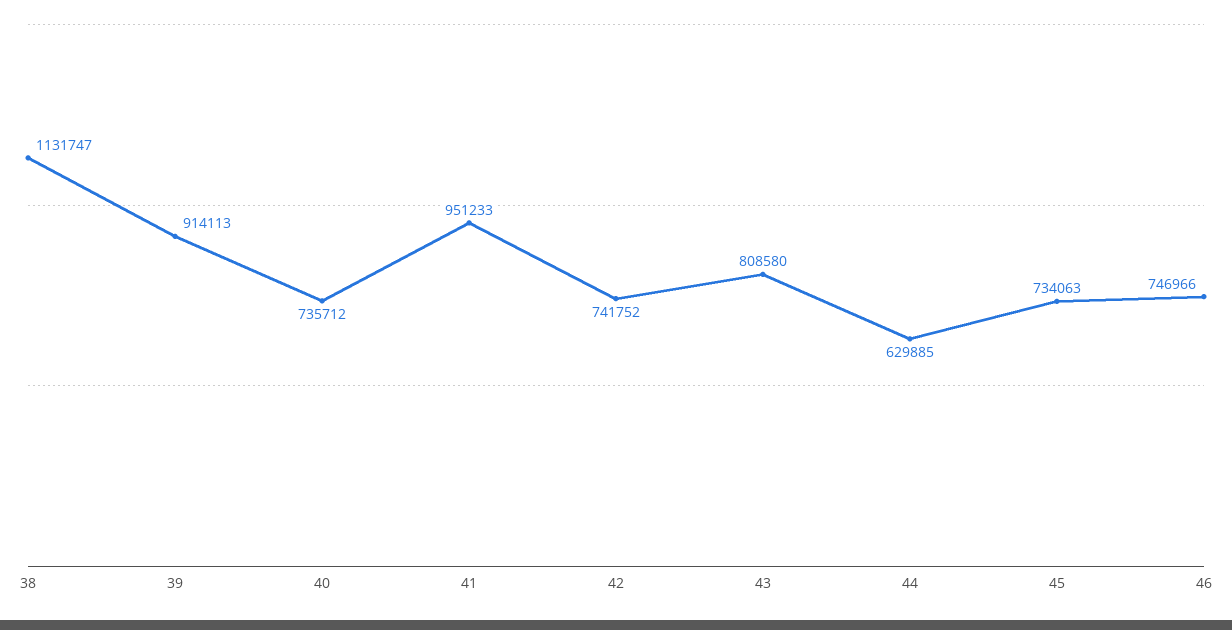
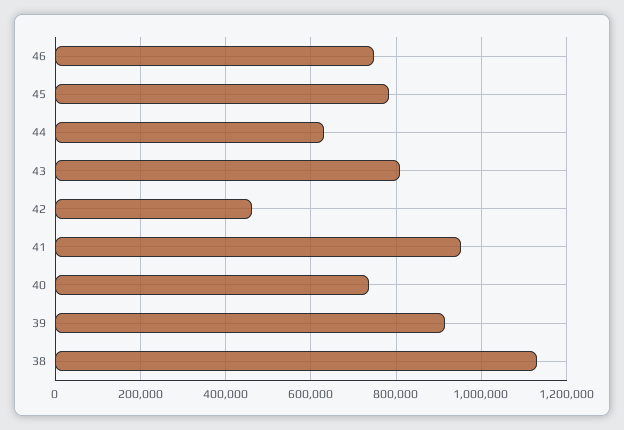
  {
    "38": 1131747,
    "39": 914113,
    "40": 735712,
    "41": 951233,
-   "42": 741752,
+   "42": 460000,
    "43": 808580,
    "44": 629885,
-   "45": 734063,
+   "45": 780000,
    "46": 746966
  }

